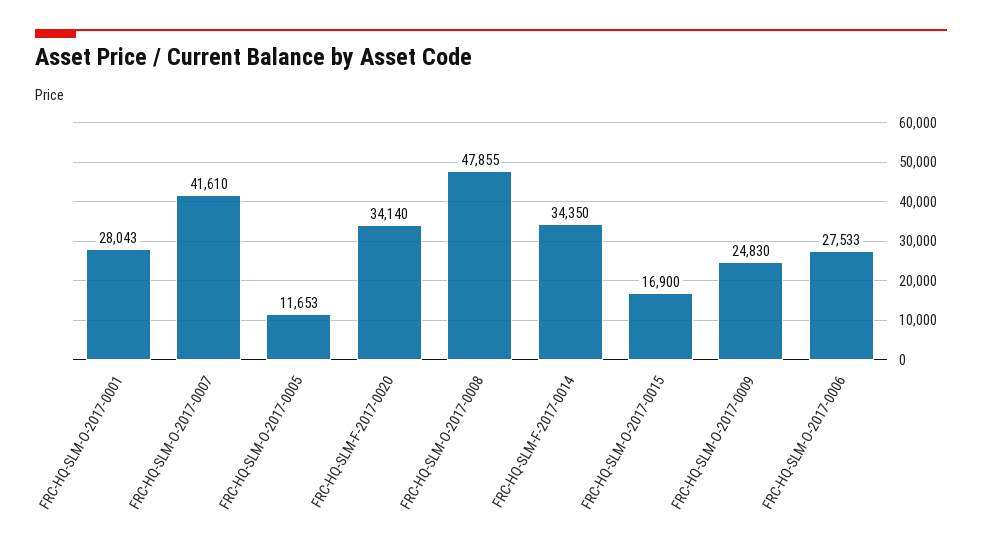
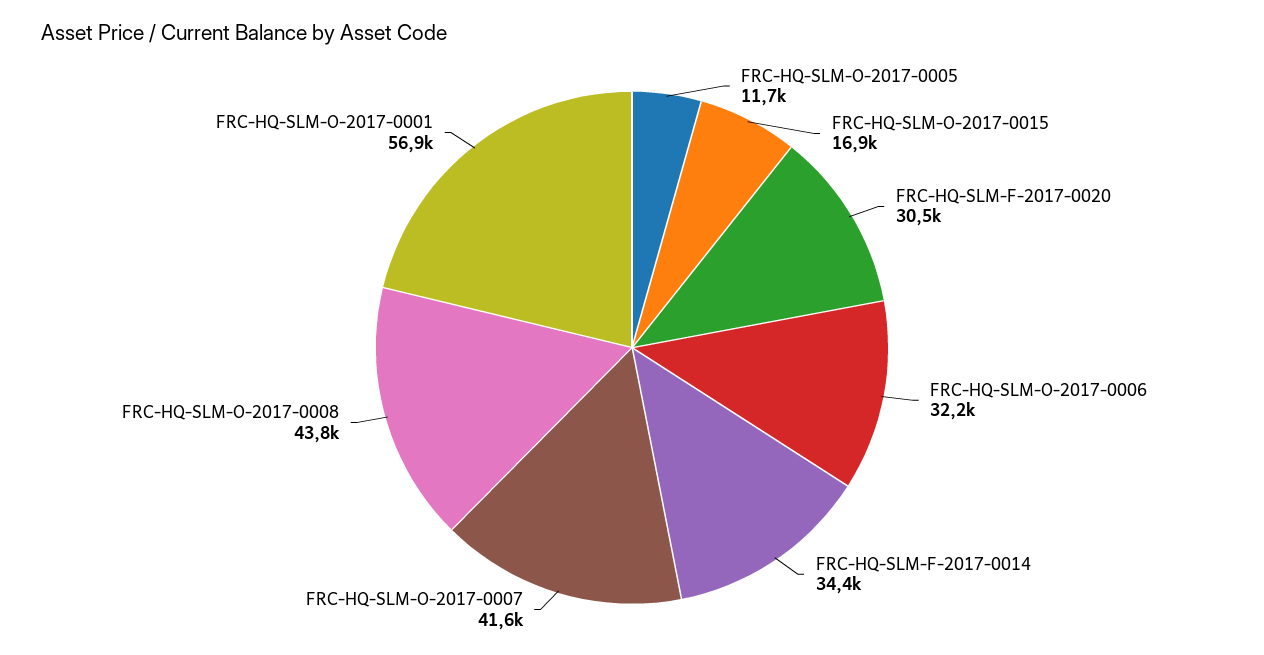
  {
-   "FRC-HQ-SLM-O-2017-0001": 28043,
+   "FRC-HQ-SLM-O-2017-0001": 56900,
    "FRC-HQ-SLM-O-2017-0007": 41610,
    "FRC-HQ-SLM-O-2017-0005": 11653,
-   "FRC-HQ-SLM-F-2017-0020": 34140,
+   "FRC-HQ-SLM-F-2017-0020": 30500,
-   "FRC-HQ-SLM-O-2017-0008": 47855,
+   "FRC-HQ-SLM-O-2017-0008": 43800,
    "FRC-HQ-SLM-F-2017-0014": 34350,
    "FRC-HQ-SLM-O-2017-0015": 16900,
-   "FRC-HQ-SLM-O-2017-0009": 24830,
-   "FRC-HQ-SLM-O-2017-0006": 27533
+   "FRC-HQ-SLM-O-2017-0006": 32200
  }

